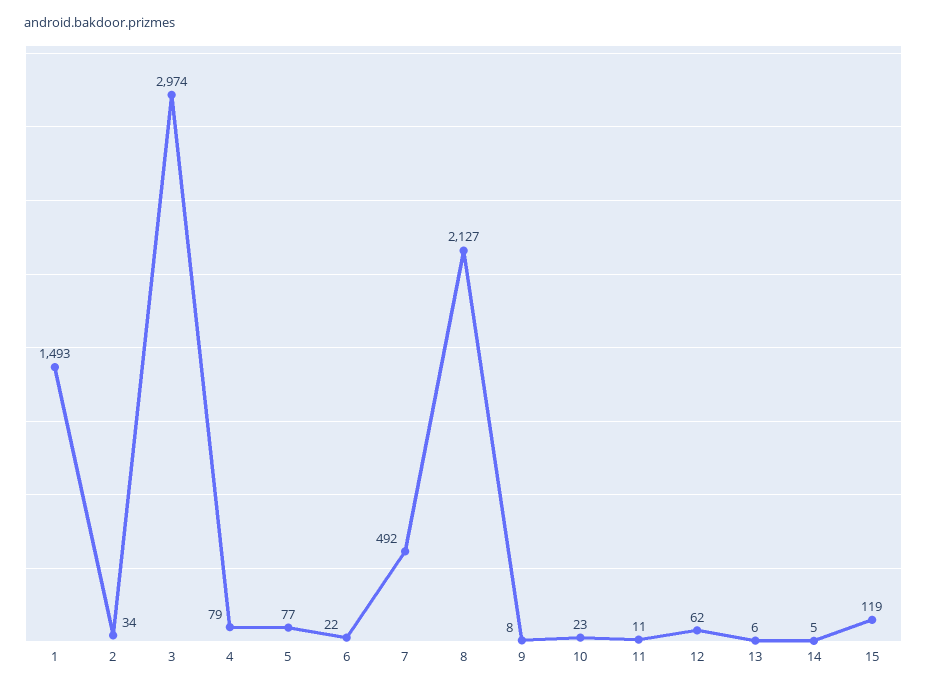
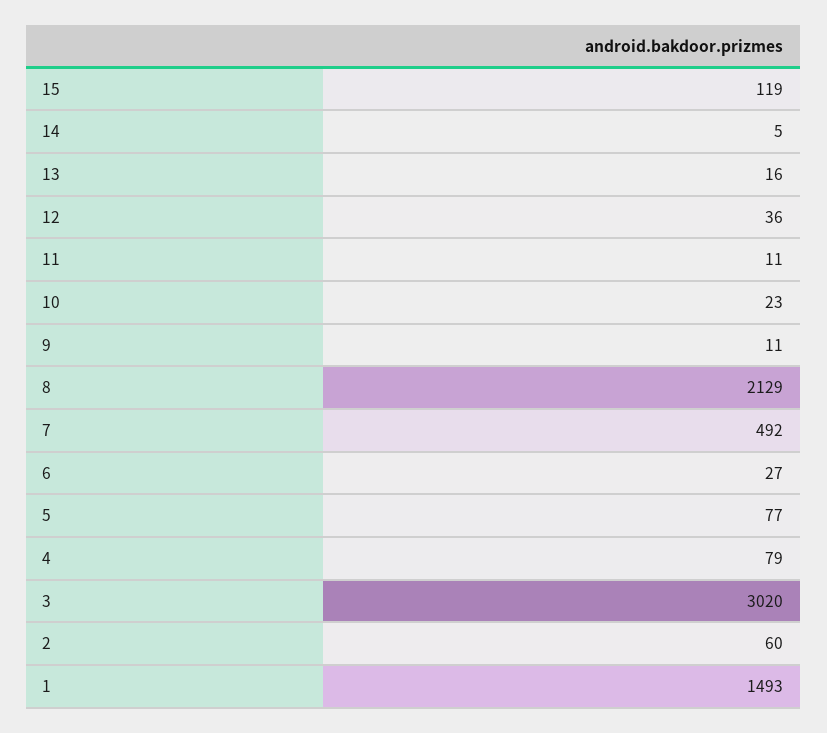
  {
    "1": 1493,
-   "2": 34,
+   "2": 60,
-   "3": 2974,
+   "3": 3020,
    "4": 79,
    "5": 77,
-   "6": 22,
+   "6": 27,
    "7": 492,
-   "8": 2127,
+   "8": 2129,
-   "9": 8,
+   "9": 11,
    "10": 23,
    "11": 11,
-   "12": 62,
+   "12": 36,
-   "13": 6,
+   "13": 16,
    "14": 5,
    "15": 119
  }

